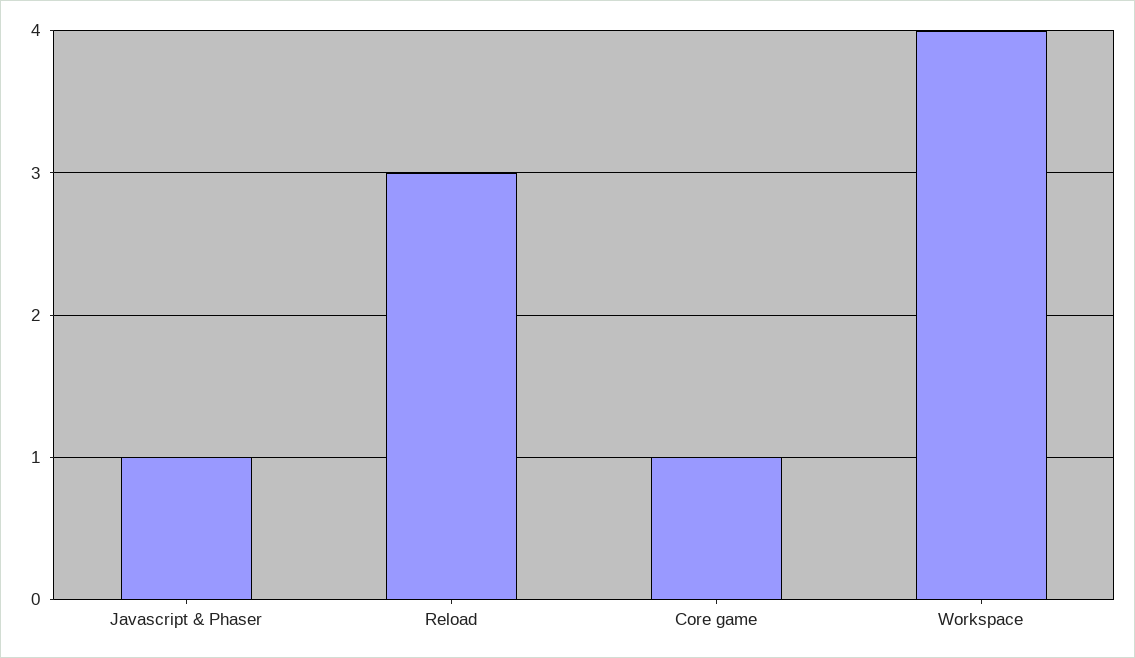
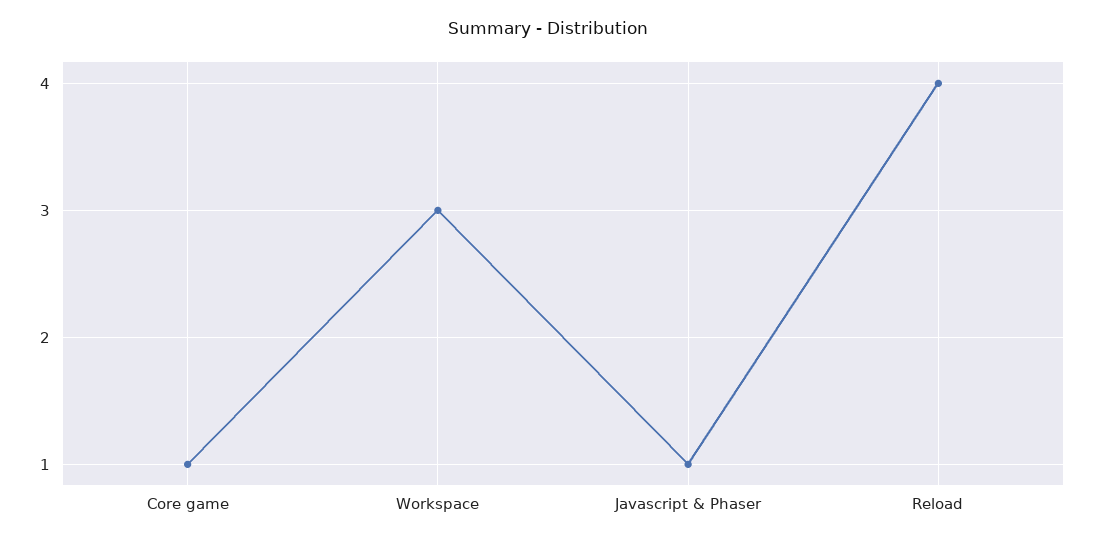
  {
    "Javascript & Phaser": 1,
-   "Reload": 3,
+   "Reload": 4,
    "Core game": 1,
-   "Workspace": 4
+   "Workspace": 3
  }

